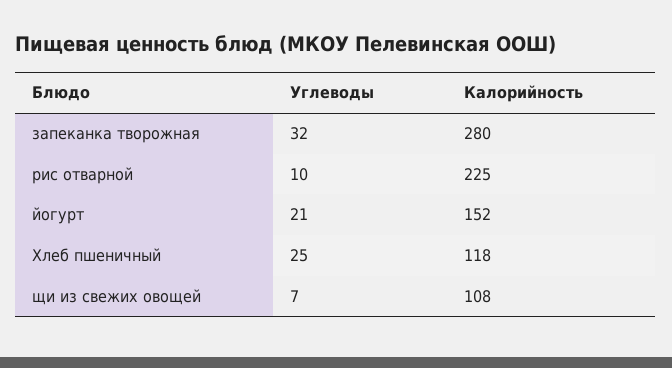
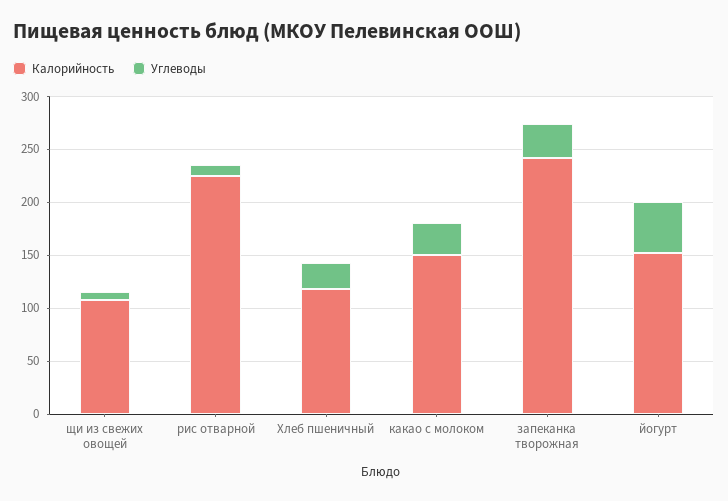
  {
    "Углеводы": {
      "запеканка творожная": 32,
      "рис отварной": 10,
-     "йогурт": 21,
+     "йогурт": 50,
      "Хлеб пшеничный": 25,
-     "щи из свежих овощей": 7
+     "щи из свежих овощей": 7,
+     "какао с молоком": 30
    },
    "Калорийность": {
-     "запеканка творожная": 280,
+     "запеканка творожная": 240,
      "рис отварной": 225,
      "йогурт": 152,
      "Хлеб пшеничный": 118,
-     "щи из свежих овощей": 108
+     "щи из свежих овощей": 108,
+     "какао с молоком": 150
    }
  }

